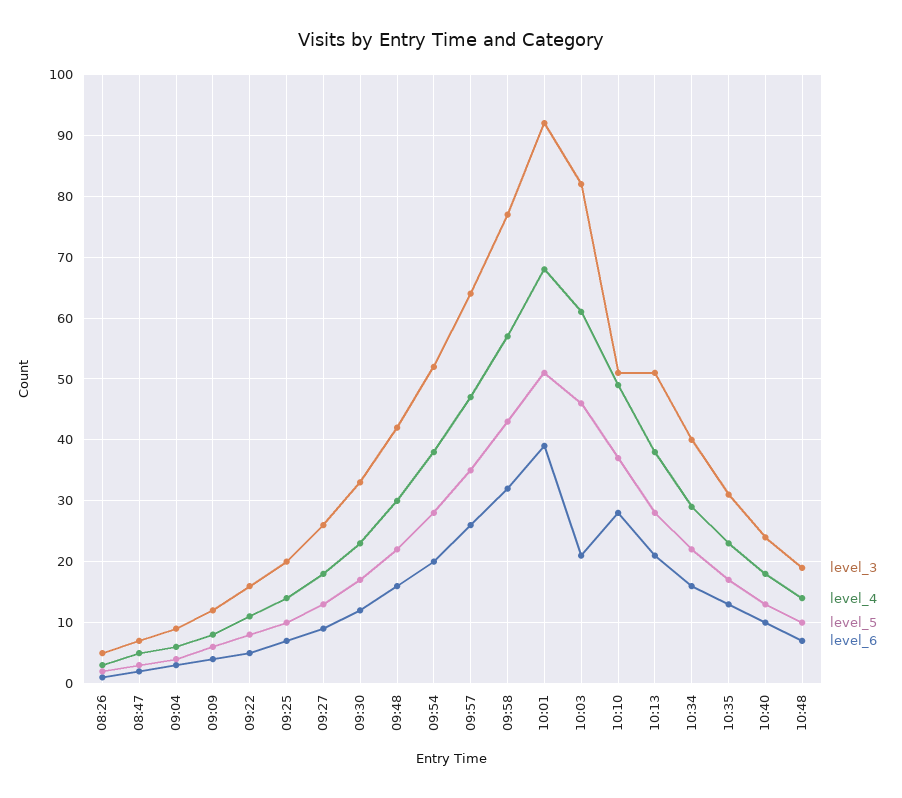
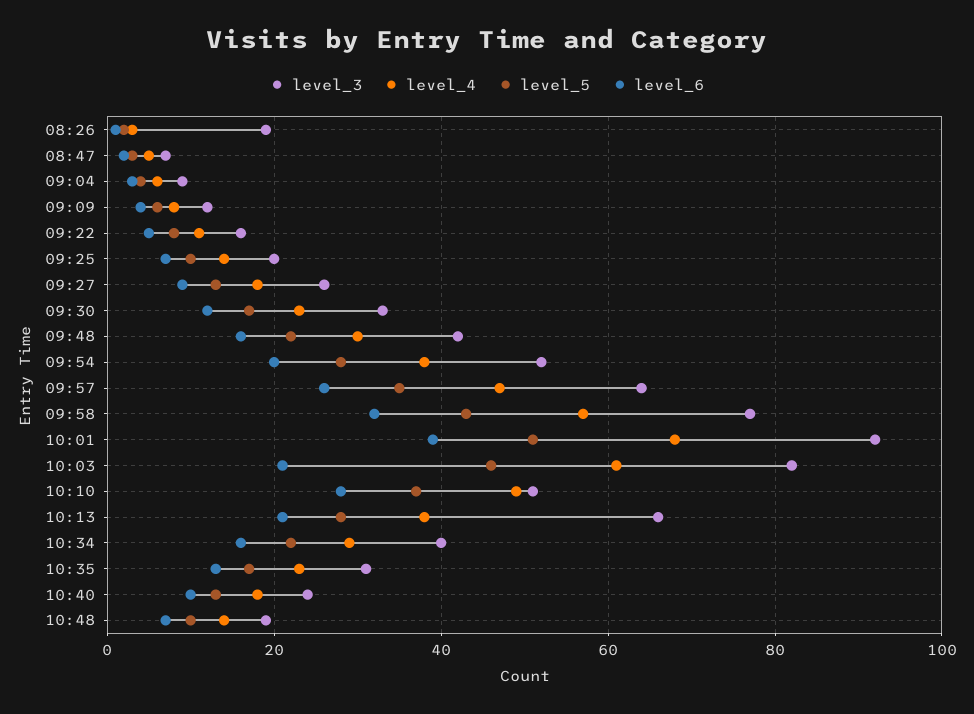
  {
    "level_3": {
-     "08:26": 5,
+     "08:26": 20,
      "08:47": 7,
      "09:04": 9,
      "09:09": 12,
      "09:22": 16,
      "09:25": 20,
      "09:27": 26,
      "09:30": 33,
      "09:48": 42,
      "09:54": 52,
      "09:57": 64,
      "09:58": 77,
      "10:01": 92,
      "10:03": 82,
      "10:10": 51,
-     "10:13": 51,
+     "10:13": 65,
      "10:34": 40,
      "10:35": 31,
      "10:40": 24,
      "10:48": 19
    },
    "level_4": {
      "08:26": 3,
      "08:47": 5,
      "09:04": 6,
      "09:09": 8,
      "09:22": 11,
      "09:25": 14,
      "09:27": 18,
      "09:30": 23,
      "09:48": 30,
      "09:54": 38,
      "09:57": 47,
      "09:58": 57,
      "10:01": 68,
      "10:03": 61,
      "10:10": 49,
      "10:13": 38,
      "10:34": 29,
      "10:35": 23,
      "10:40": 18,
      "10:48": 14
    },
    "level_5": {
      "08:26": 2,
      "08:47": 3,
      "09:04": 4,
      "09:09": 6,
      "09:22": 8,
      "09:25": 10,
      "09:27": 13,
      "09:30": 17,
      "09:48": 22,
      "09:54": 28,
      "09:57": 35,
      "09:58": 43,
      "10:01": 51,
      "10:03": 46,
      "10:10": 37,
      "10:13": 28,
      "10:34": 22,
      "10:35": 17,
      "10:40": 13,
      "10:48": 10
    },
    "level_6": {
      "08:26": 1,
      "08:47": 2,
      "09:04": 3,
      "09:09": 4,
      "09:22": 5,
      "09:25": 7,
      "09:27": 9,
      "09:30": 12,
      "09:48": 16,
      "09:54": 20,
      "09:57": 26,
      "09:58": 32,
      "10:01": 39,
      "10:03": 21,
      "10:10": 28,
      "10:13": 21,
      "10:34": 16,
      "10:35": 13,
      "10:40": 10,
      "10:48": 7
    }
  }

